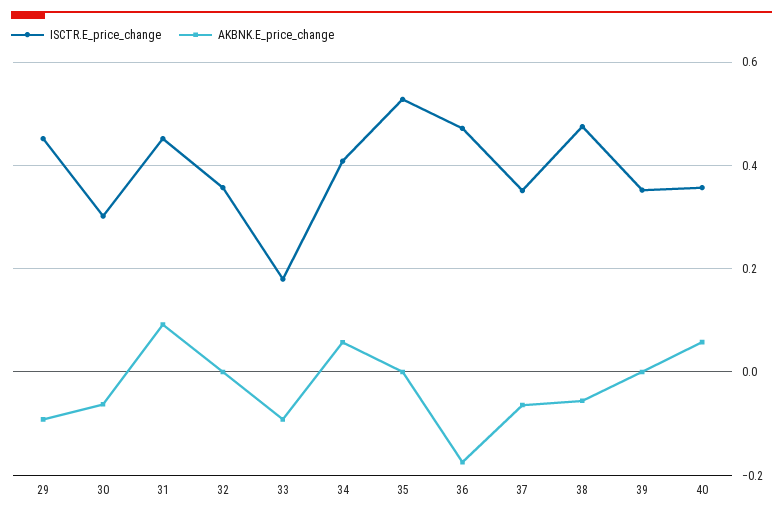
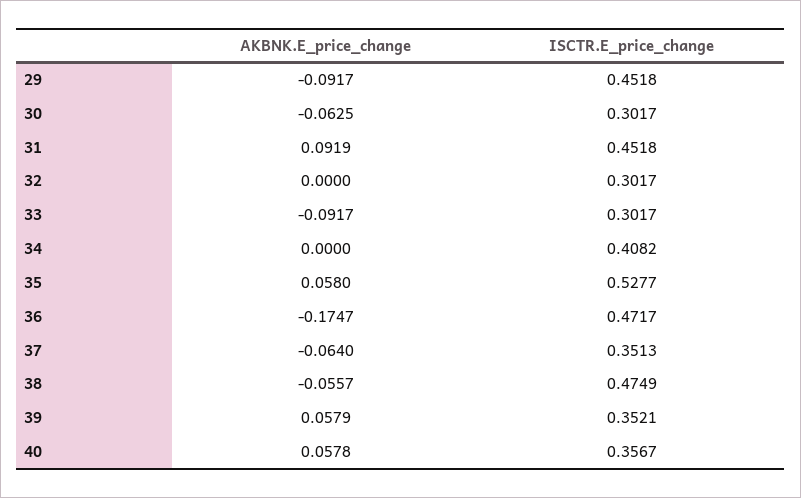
  {
    "ISCTR.E_price_change": {
      "29": 0.4518,
      "30": 0.3017,
      "31": 0.4518,
-     "32": 0.36,
+     "32": 0.3017,
-     "33": 0.18,
+     "33": 0.3017,
      "34": 0.4082,
      "35": 0.5277,
      "36": 0.4717,
      "37": 0.3513,
      "38": 0.4749,
      "39": 0.3521,
      "40": 0.3567
    },
    "AKBNK.E_price_change": {
      "29": -0.0917,
      "30": -0.0625,
      "31": 0.0919,
      "32": 0,
      "33": -0.0917,
-     "34": 0.06,
+     "34": 0,
-     "35": 0,
+     "35": 0.058,
      "36": -0.1747,
      "37": -0.064,
      "38": -0.0557,
-     "39": 0,
+     "39": 0.0579,
      "40": 0.0578
    }
  }

